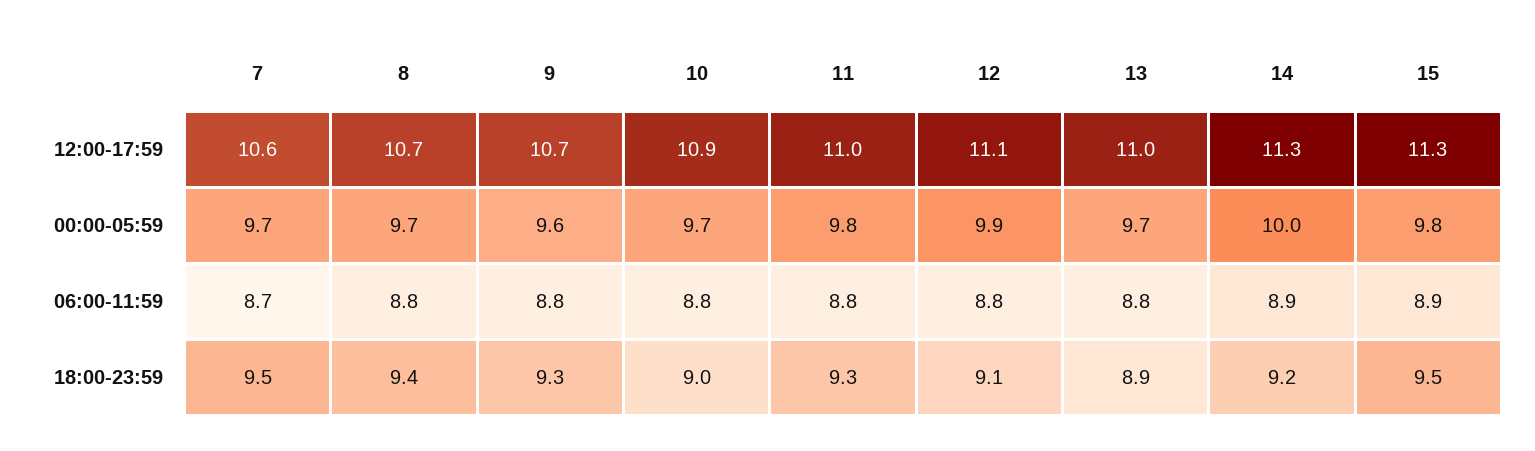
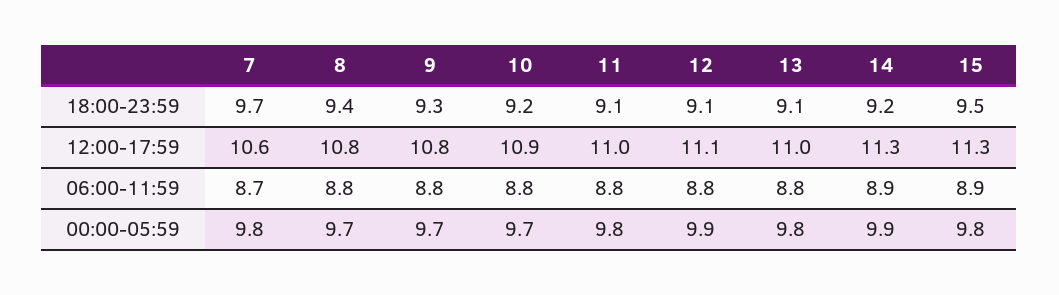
  {
    "7": {
      "12:00-17:59": 10.6,
-     "00:00-05:59": 9.7,
+     "00:00-05:59": 9.8,
      "06:00-11:59": 8.7,
-     "18:00-23:59": 9.5
+     "18:00-23:59": 9.7
    },
    "8": {
-     "12:00-17:59": 10.7,
+     "12:00-17:59": 10.8,
      "00:00-05:59": 9.7,
      "06:00-11:59": 8.8,
      "18:00-23:59": 9.4
    },
    "9": {
-     "12:00-17:59": 10.7,
+     "12:00-17:59": 10.8,
-     "00:00-05:59": 9.6,
+     "00:00-05:59": 9.7,
      "06:00-11:59": 8.8,
      "18:00-23:59": 9.3
    },
    "10": {
      "12:00-17:59": 10.9,
      "00:00-05:59": 9.7,
      "06:00-11:59": 8.8,
-     "18:00-23:59": 9
+     "18:00-23:59": 9.2
    },
    "11": {
      "12:00-17:59": 11,
      "00:00-05:59": 9.8,
      "06:00-11:59": 8.8,
-     "18:00-23:59": 9.3
+     "18:00-23:59": 9.1
    },
    "12": {
      "12:00-17:59": 11.1,
      "00:00-05:59": 9.9,
      "06:00-11:59": 8.8,
      "18:00-23:59": 9.1
    },
    "13": {
      "12:00-17:59": 11,
-     "00:00-05:59": 9.7,
+     "00:00-05:59": 9.8,
      "06:00-11:59": 8.8,
-     "18:00-23:59": 8.9
+     "18:00-23:59": 9.1
    },
    "14": {
      "12:00-17:59": 11.3,
-     "00:00-05:59": 10,
+     "00:00-05:59": 9.9,
      "06:00-11:59": 8.9,
      "18:00-23:59": 9.2
    },
    "15": {
      "12:00-17:59": 11.3,
      "00:00-05:59": 9.8,
      "06:00-11:59": 8.9,
      "18:00-23:59": 9.5
    }
  }

